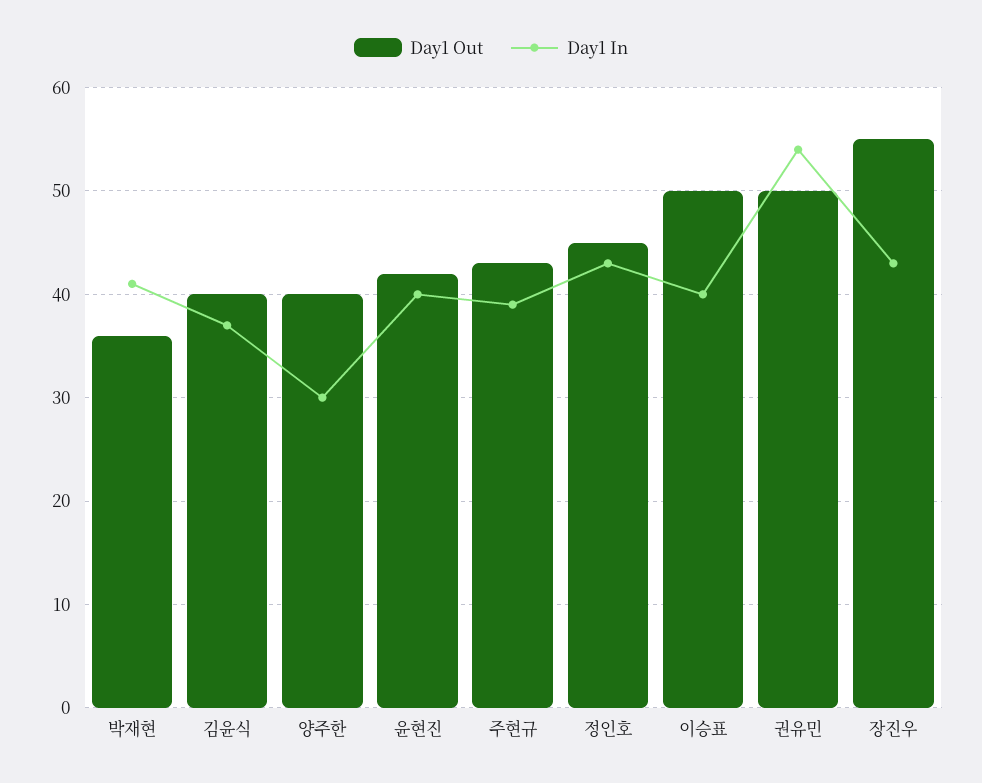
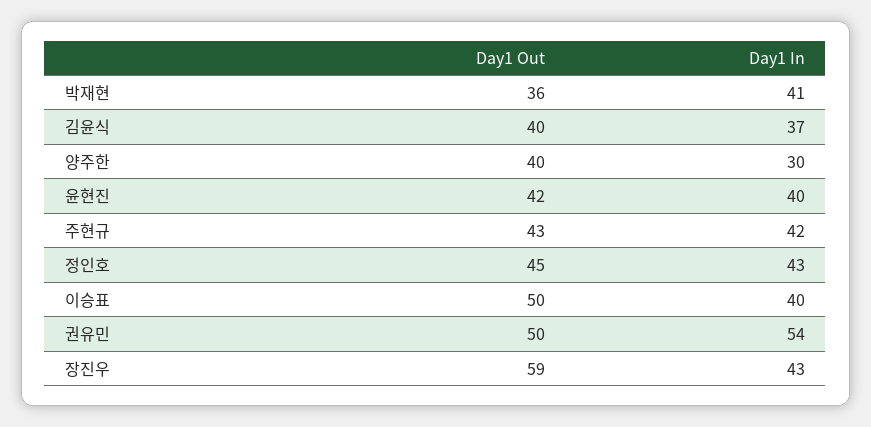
  {
    "Day1 Out": {
      "박재현": 36,
      "김윤식": 40,
      "양주한": 40,
      "윤현진": 42,
      "주현규": 43,
      "정인호": 45,
      "이승표": 50,
      "권유민": 50,
-     "장진우": 55
+     "장진우": 59
    },
    "Day1 In": {
      "박재현": 41,
      "김윤식": 37,
      "양주한": 30,
      "윤현진": 40,
-     "주현규": 39,
+     "주현규": 42,
      "정인호": 43,
      "이승표": 40,
      "권유민": 54,
      "장진우": 43
    }
  }

